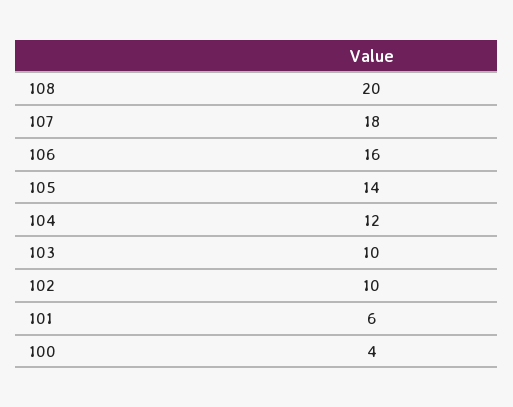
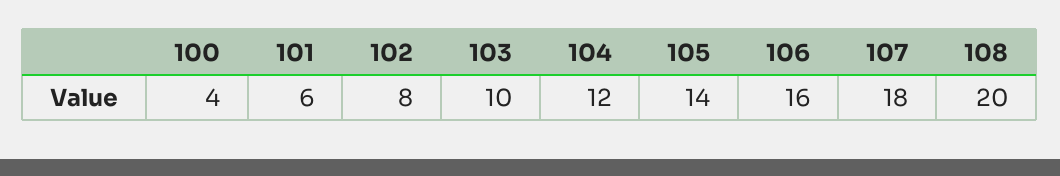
  {
    "108": 20,
    "107": 18,
    "106": 16,
    "105": 14,
    "104": 12,
    "103": 10,
-   "102": 10,
+   "102": 8,
    "101": 6,
    "100": 4
  }

